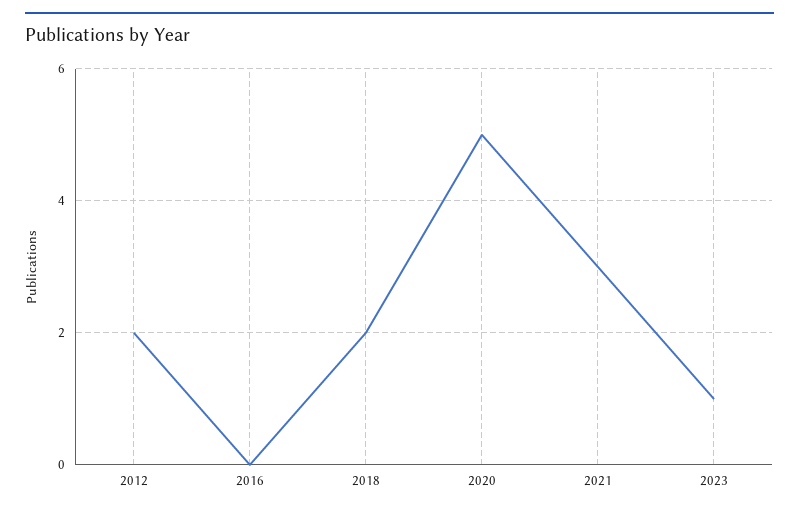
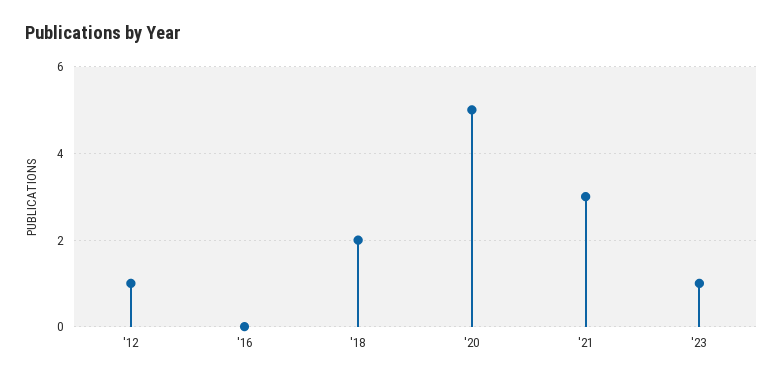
  {
-   "2012": 2,
+   "2012": 1,
    "2016": 0,
    "2018": 2,
    "2020": 5,
    "2021": 3,
    "2023": 1
  }

